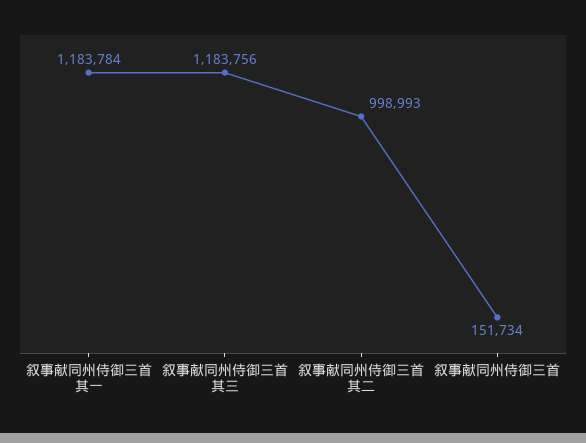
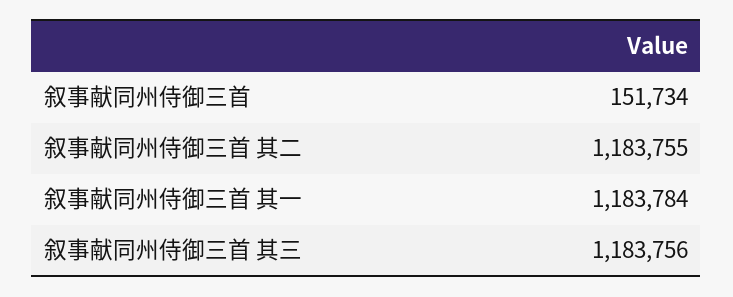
  {
    "叙事献同州侍御三首 其一": 1183784,
    "叙事献同州侍御三首 其三": 1183756,
-   "叙事献同州侍御三首 其二": 998993,
+   "叙事献同州侍御三首 其二": 1183755,
    "叙事献同州侍御三首": 151734
  }

